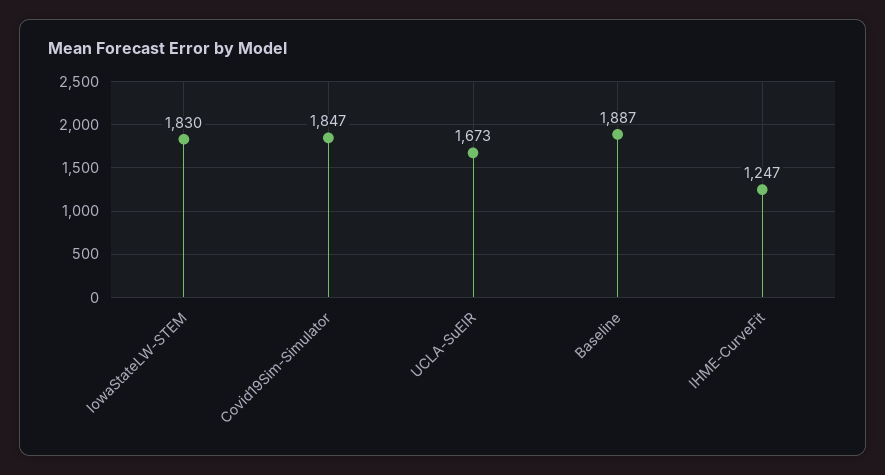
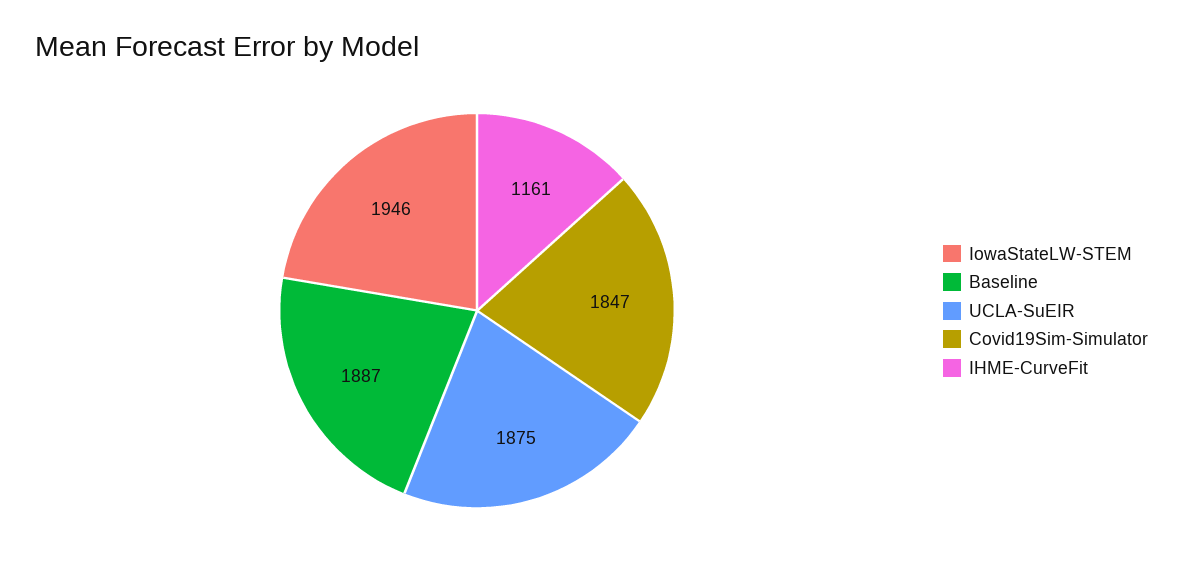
  {
-   "IowaStateLW-STEM": 1830,
+   "IowaStateLW-STEM": 1946,
    "Covid19Sim-Simulator": 1847,
-   "UCLA-SuEIR": 1673,
+   "UCLA-SuEIR": 1875,
    "Baseline": 1887,
-   "IHME-CurveFit": 1247
+   "IHME-CurveFit": 1161
  }

